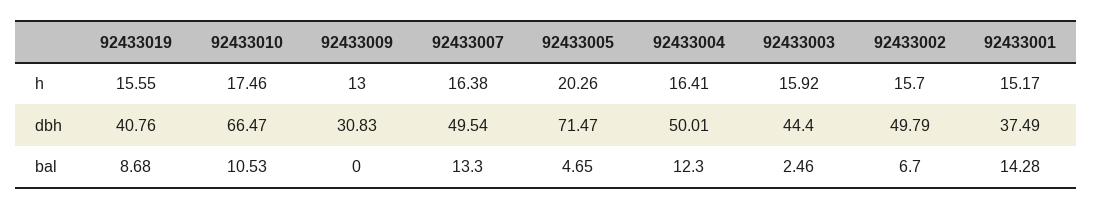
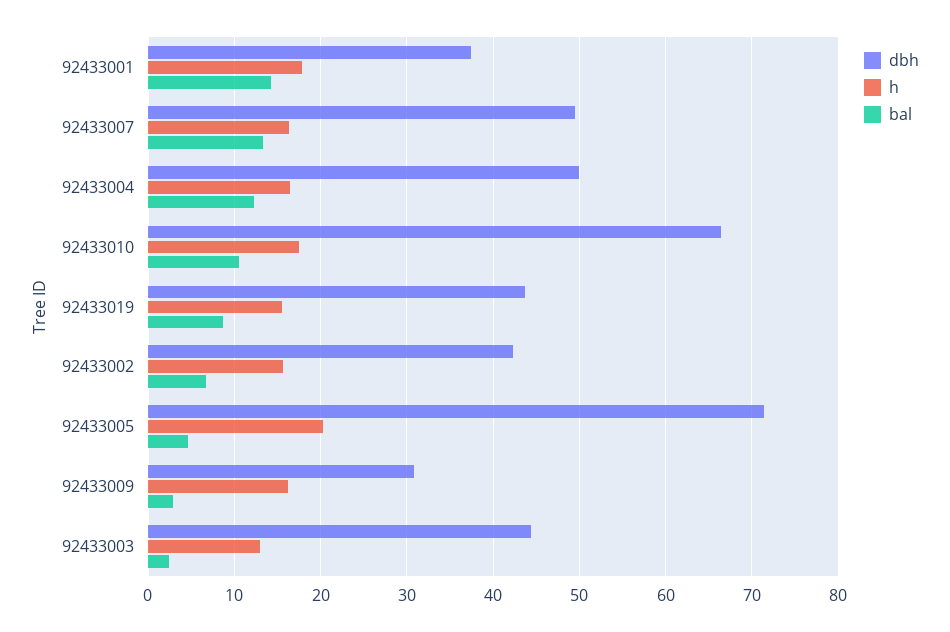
  {
    "h": {
      "92433019": 15.55,
      "92433010": 17.46,
-     "92433009": 13,
+     "92433009": 16,
      "92433007": 16.38,
      "92433005": 20.26,
      "92433004": 16.41,
-     "92433003": 15.92,
+     "92433003": 13,
      "92433002": 15.7,
-     "92433001": 15.17
+     "92433001": 18
    },
    "dbh": {
-     "92433019": 40.76,
+     "92433019": 44,
      "92433010": 66.47,
      "92433009": 30.83,
      "92433007": 49.54,
      "92433005": 71.47,
      "92433004": 50.01,
      "92433003": 44.4,
-     "92433002": 49.79,
+     "92433002": 42,
      "92433001": 37.49
    },
    "bal": {
      "92433019": 8.68,
      "92433010": 10.53,
-     "92433009": 0,
+     "92433009": 3,
      "92433007": 13.3,
      "92433005": 4.65,
      "92433004": 12.3,
      "92433003": 2.46,
      "92433002": 6.7,
      "92433001": 14.28
    }
  }

